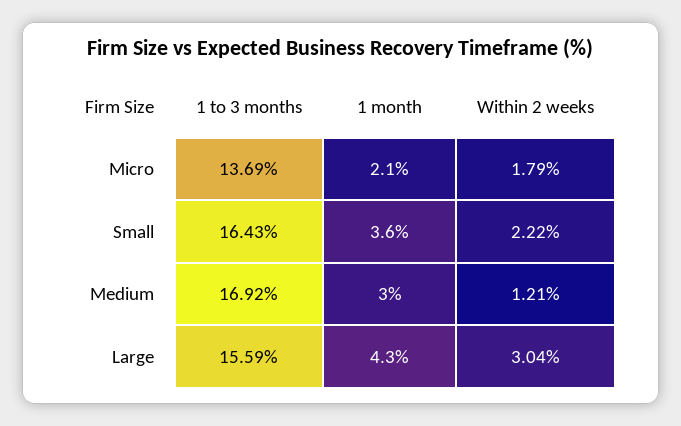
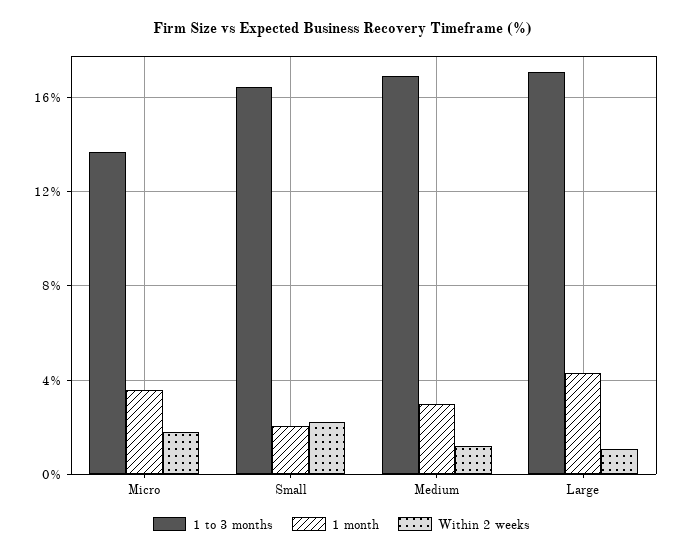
  {
    "1 to 3 months": {
      "Micro": 13.69,
      "Small": 16.43,
      "Medium": 16.92,
-     "Large": 15.59
+     "Large": 17
    },
    "1 month": {
-     "Micro": 2.1,
+     "Micro": 3.5,
-     "Small": 3.6,
+     "Small": 2,
      "Medium": 3,
      "Large": 4.3
    },
    "Within 2 weeks": {
      "Micro": 1.79,
      "Small": 2.22,
      "Medium": 1.21,
-     "Large": 3.04
+     "Large": 1
    }
  }

